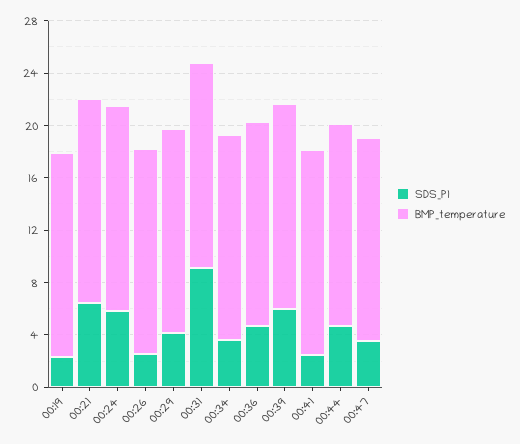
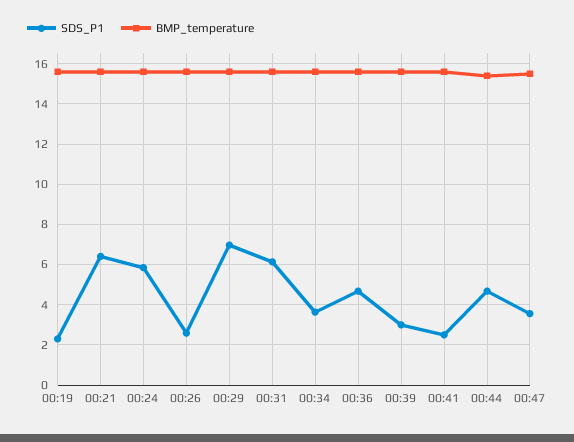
  {
    "SDS_P1": {
      "00:19": 2.5,
      "00:21": 6.5,
      "00:24": 6,
      "00:26": 2.5,
-     "00:29": 4,
+     "00:29": 7,
-     "00:31": 9,
+     "00:31": 6,
      "00:34": 3.5,
      "00:36": 4.5,
-     "00:39": 6,
+     "00:39": 3,
      "00:41": 2.5,
      "00:44": 4.5,
      "00:47": 3.5
    },
    "BMP_temperature": {
      "00:19": 15.5,
      "00:21": 15.5,
      "00:24": 15.5,
      "00:26": 15.5,
      "00:29": 15.5,
      "00:31": 15.5,
      "00:34": 15.5,
      "00:36": 15.5,
      "00:39": 15.5,
      "00:41": 15.5,
      "00:44": 15.5,
      "00:47": 15.5
    }
  }

